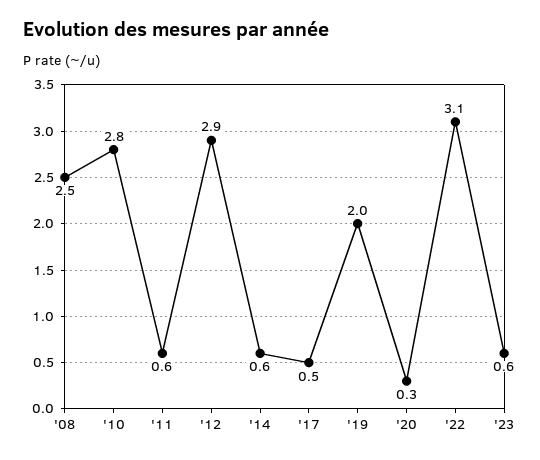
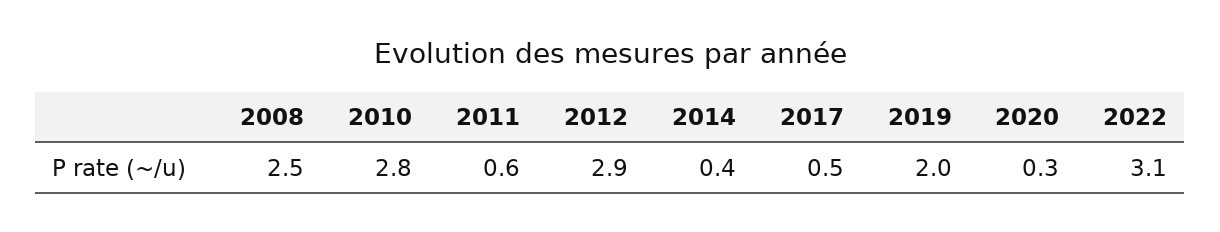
  {
    "'08": 2.5,
    "'10": 2.8,
    "'11": 0.6,
    "'12": 2.9,
-   "'14": 0.6,
+   "'14": 0.4,
    "'17": 0.5,
    "'19": 2,
    "'20": 0.3,
-   "'22": 3.1,
+   "'22": 3.1
-   "'23": 0.6
  }

